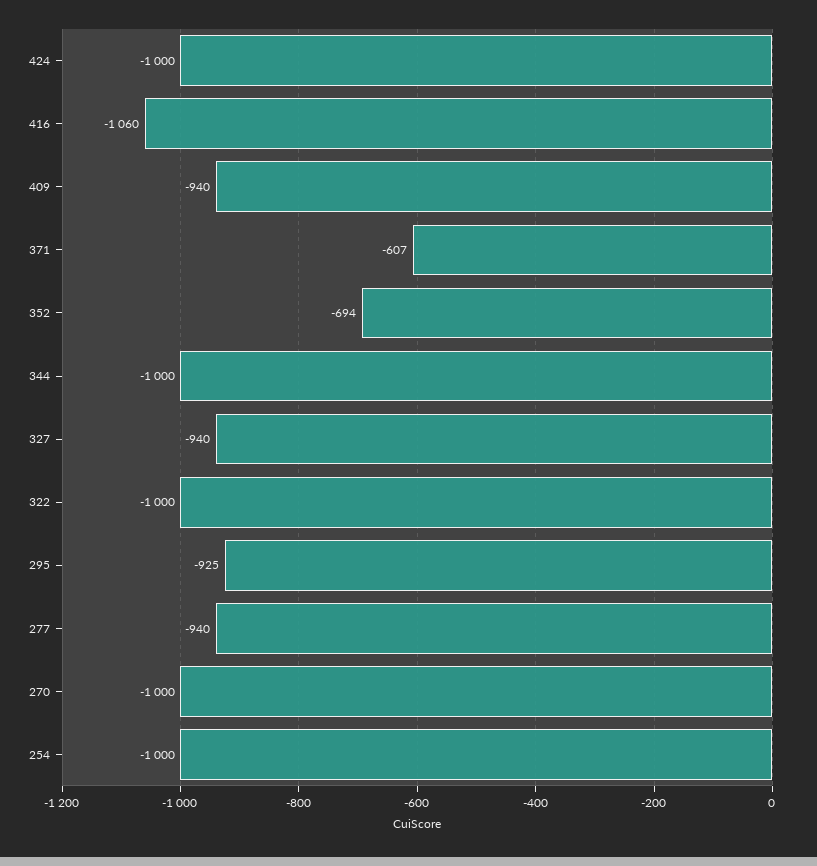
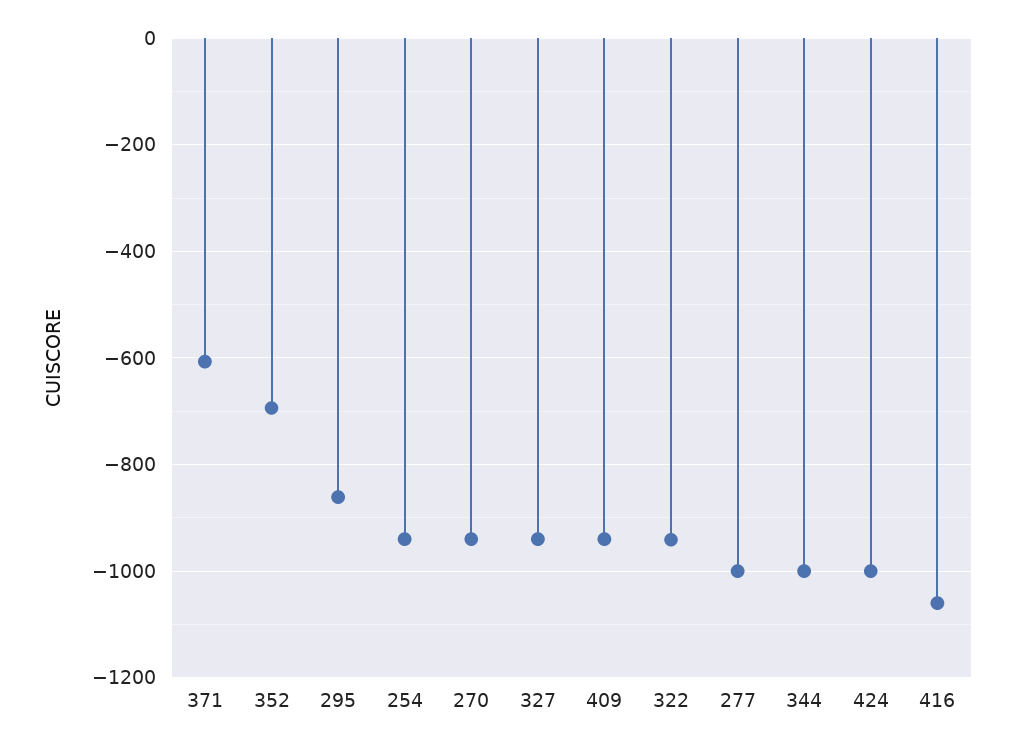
  {
    "424": -1000,
    "416": -1060,
    "409": -940,
    "371": -607,
    "352": -694,
    "344": -1000,
    "327": -940,
-   "322": -1000,
+   "322": -940,
-   "295": -925,
+   "295": -860,
-   "277": -940,
+   "277": -1000,
-   "270": -1000,
+   "270": -940,
-   "254": -1000
+   "254": -940
  }

